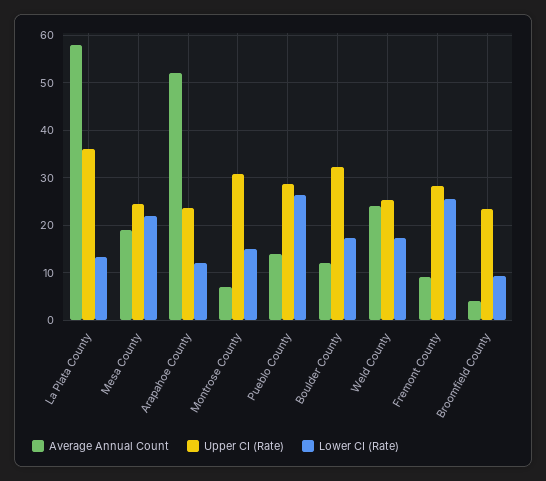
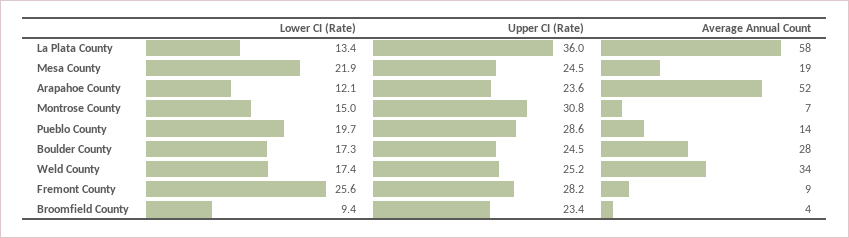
  {
    "Average Annual Count": {
      "La Plata County": 58,
      "Mesa County": 19,
      "Arapahoe County": 52,
      "Montrose County": 7,
      "Pueblo County": 14,
-     "Boulder County": 12,
+     "Boulder County": 28,
-     "Weld County": 24,
+     "Weld County": 34,
      "Fremont County": 9,
      "Broomfield County": 4
    },
    "Upper CI (Rate)": {
      "La Plata County": 36,
      "Mesa County": 24.5,
      "Arapahoe County": 23.6,
      "Montrose County": 30.8,
      "Pueblo County": 28.6,
-     "Boulder County": 32,
+     "Boulder County": 24.5,
      "Weld County": 25.2,
      "Fremont County": 28.2,
      "Broomfield County": 23.4
    },
    "Lower CI (Rate)": {
      "La Plata County": 13.4,
      "Mesa County": 21.9,
      "Arapahoe County": 12.1,
      "Montrose County": 15,
-     "Pueblo County": 26,
+     "Pueblo County": 19.7,
      "Boulder County": 17.3,
      "Weld County": 17.4,
      "Fremont County": 25.6,
      "Broomfield County": 9.4
    }
  }

